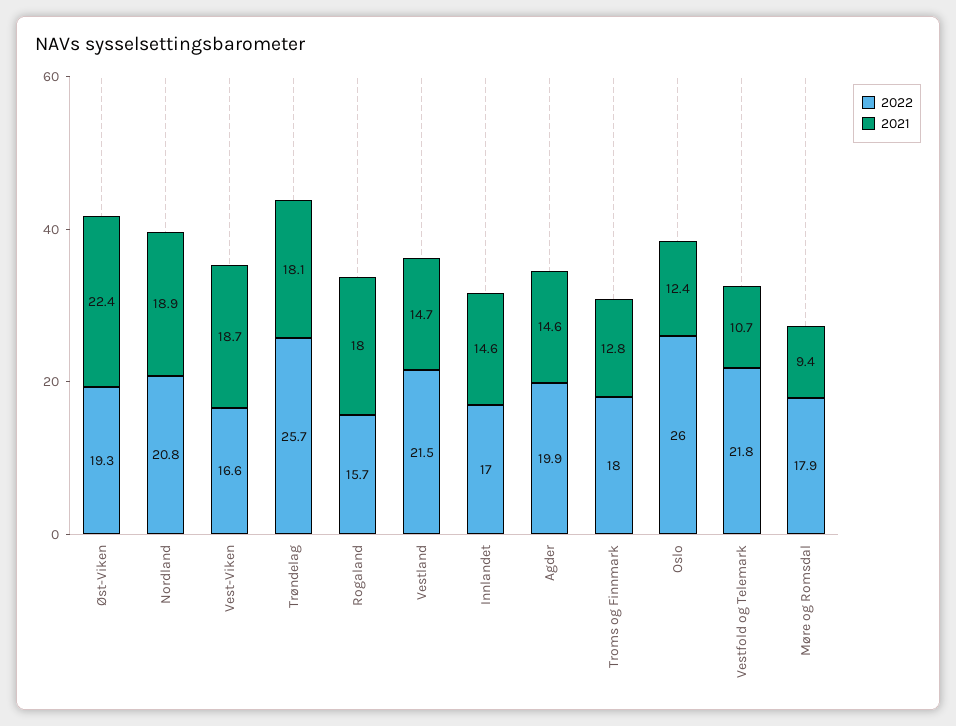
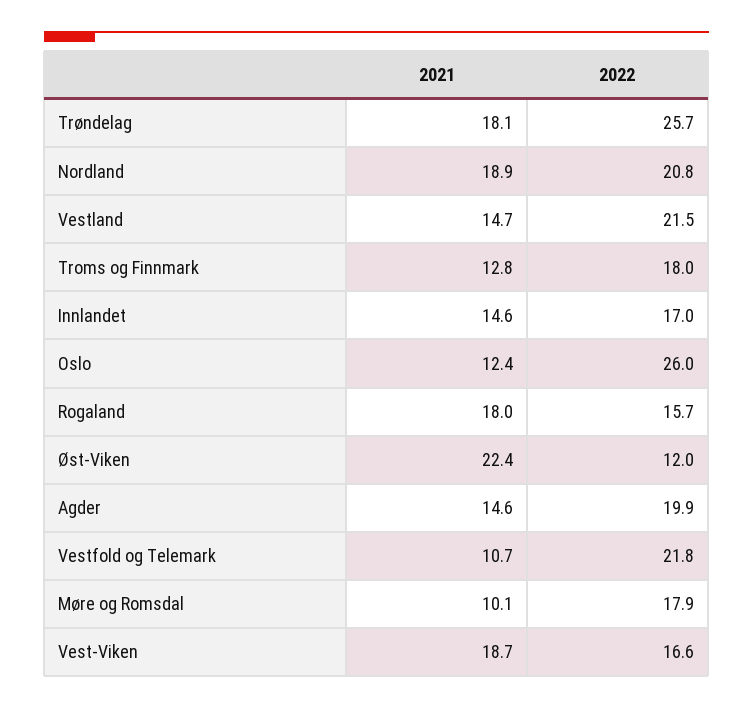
  {
    "2022": {
-     "Øst-Viken": 19.3,
+     "Øst-Viken": 12,
      "Nordland": 20.8,
      "Vest-Viken": 16.6,
      "Trøndelag": 25.7,
      "Rogaland": 15.7,
      "Vestland": 21.5,
      "Innlandet": 17,
      "Agder": 19.9,
      "Troms og Finnmark": 18,
      "Oslo": 26,
      "Vestfold og Telemark": 21.8,
      "Møre og Romsdal": 17.9
    },
    "2021": {
      "Øst-Viken": 22.4,
      "Nordland": 18.9,
      "Vest-Viken": 18.7,
      "Trøndelag": 18.1,
      "Rogaland": 18,
      "Vestland": 14.7,
      "Innlandet": 14.6,
      "Agder": 14.6,
      "Troms og Finnmark": 12.8,
      "Oslo": 12.4,
      "Vestfold og Telemark": 10.7,
-     "Møre og Romsdal": 9.4
+     "Møre og Romsdal": 10.1
    }
  }

